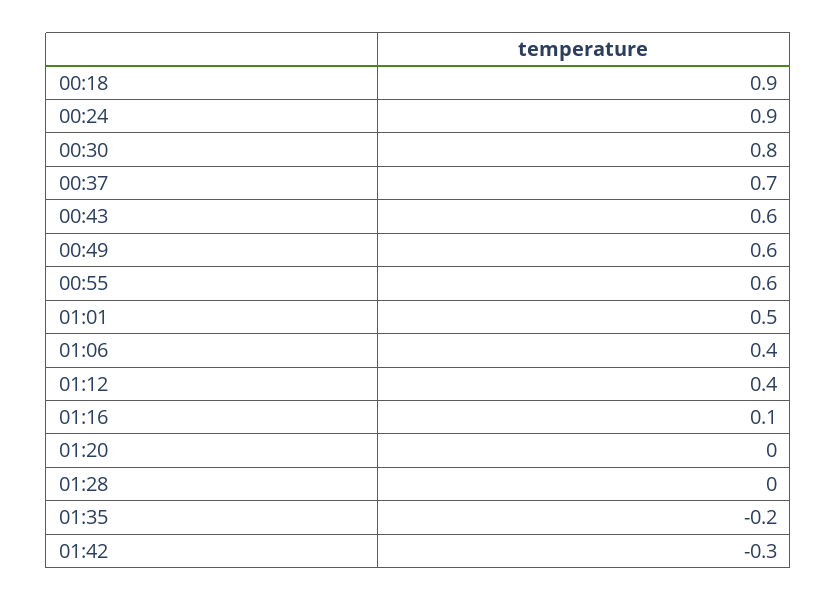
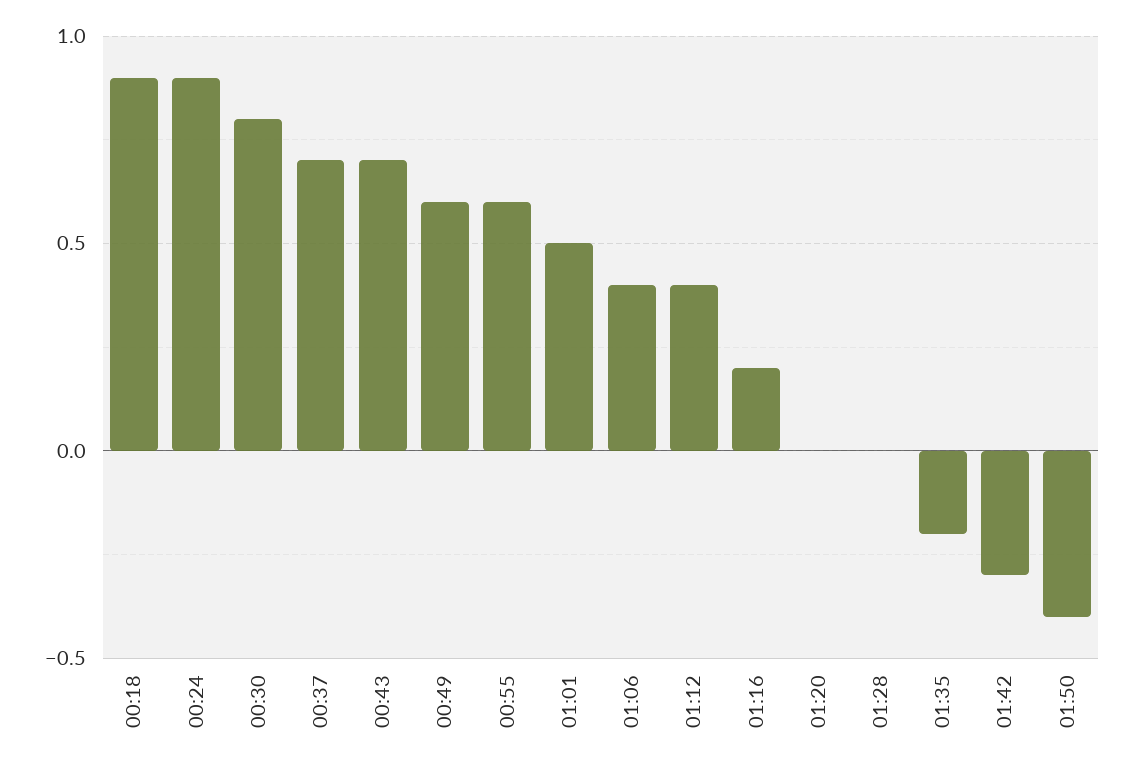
  {
    "00:18": 0.9,
    "00:24": 0.9,
    "00:30": 0.8,
    "00:37": 0.7,
-   "00:43": 0.6,
+   "00:43": 0.7,
    "00:49": 0.6,
    "00:55": 0.6,
    "01:01": 0.5,
    "01:06": 0.4,
    "01:12": 0.4,
-   "01:16": 0.1,
+   "01:16": 0.2,
    "01:20": 0,
    "01:28": 0,
    "01:35": -0.2,
-   "01:42": -0.3
+   "01:42": -0.3,
+   "01:50": -0.4
  }

